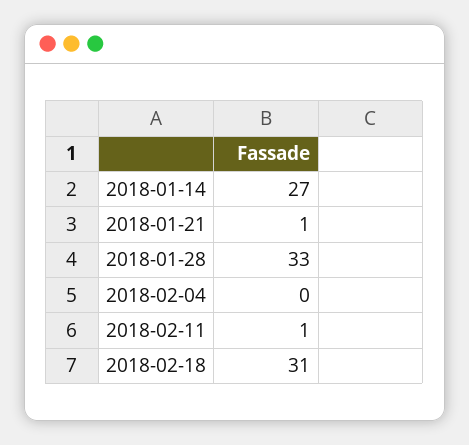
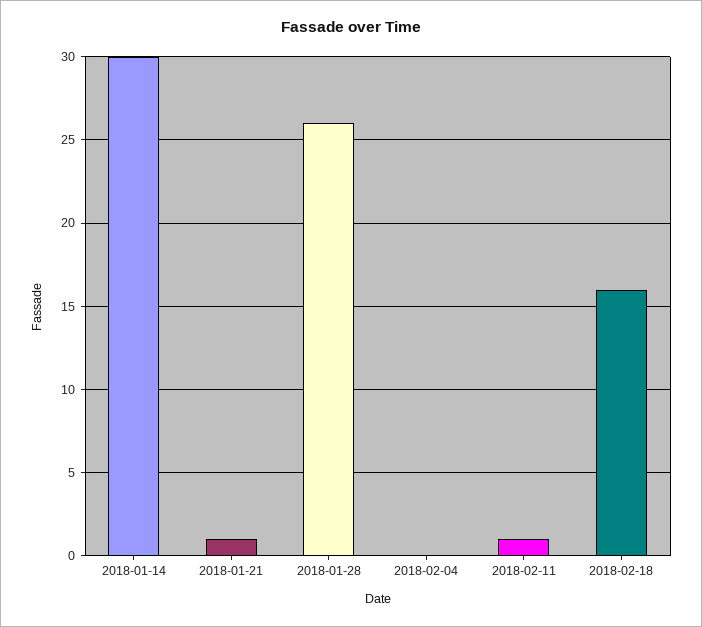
  {
-   "2018-01-14": 27,
+   "2018-01-14": 30,
    "2018-01-21": 1,
-   "2018-01-28": 33,
+   "2018-01-28": 26,
    "2018-02-04": 0,
    "2018-02-11": 1,
-   "2018-02-18": 31
+   "2018-02-18": 16
  }

